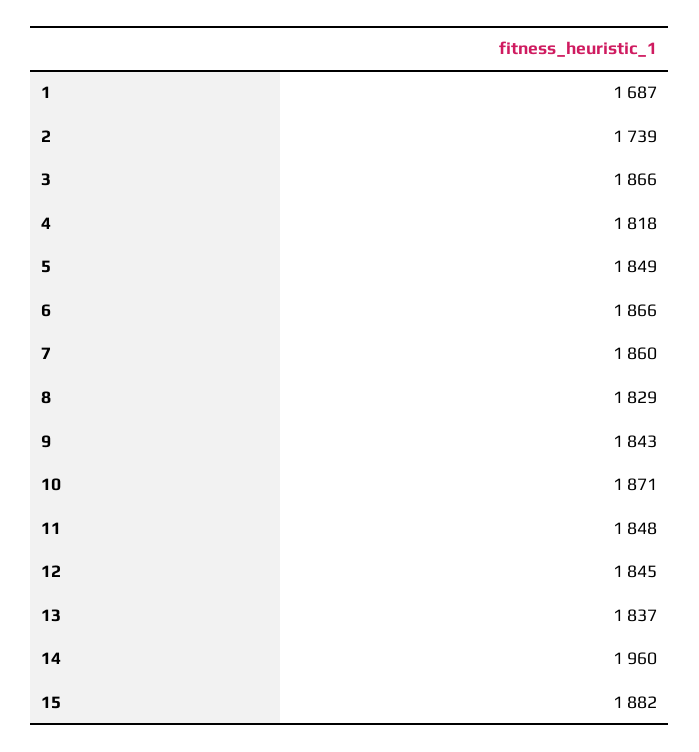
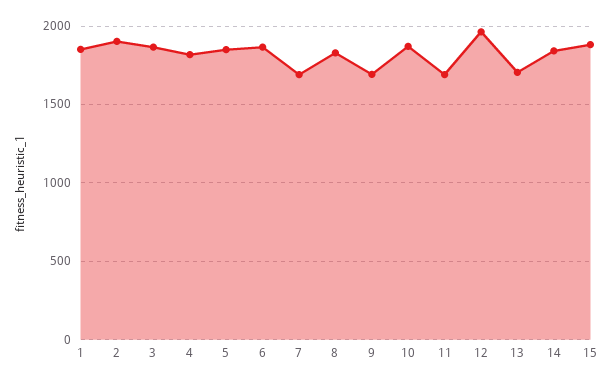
  {
-   "1": 1687,
+   "1": 1850,
-   "2": 1739,
+   "2": 1900,
    "3": 1866,
    "4": 1818,
    "5": 1849,
    "6": 1866,
-   "7": 1860,
+   "7": 1700,
    "8": 1829,
-   "9": 1843,
+   "9": 1700,
    "10": 1871,
-   "11": 1848,
+   "11": 1700,
-   "12": 1845,
+   "12": 1950,
-   "13": 1837,
+   "13": 1700,
-   "14": 1960,
+   "14": 1850,
    "15": 1882
  }

